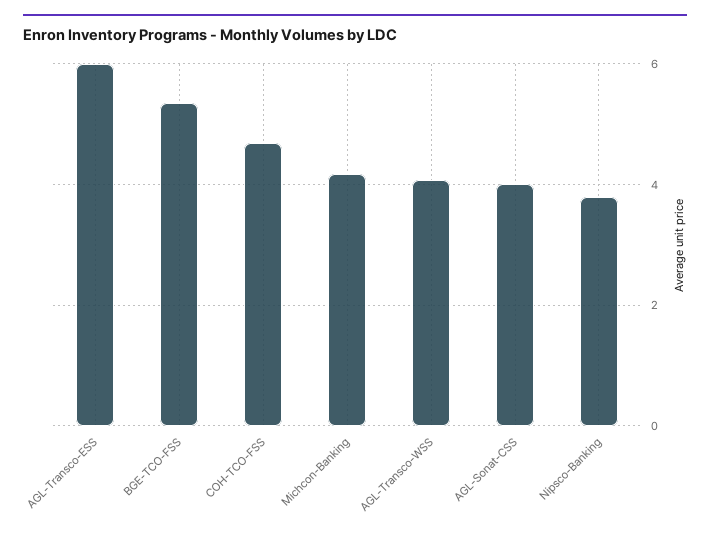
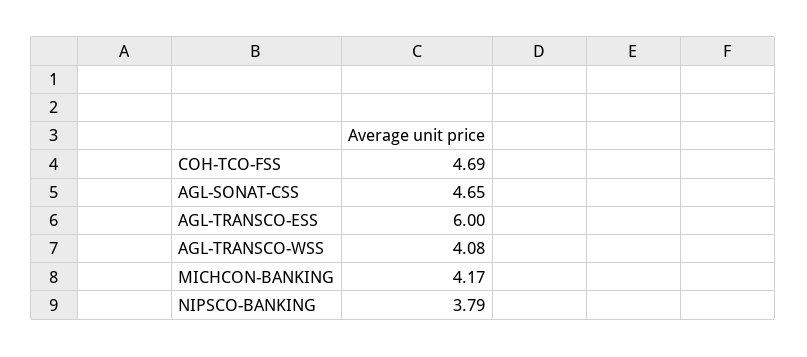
  {
    "AGL-Transco-ESS": 6,
-   "BGE-TCO-FSS": 5.4,
    "COH-TCO-FSS": 4.69,
    "Michcon-Banking": 4.17,
    "AGL-Transco-WSS": 4.08,
-   "AGL-Sonat-CSS": 4,
+   "AGL-Sonat-CSS": 4.65,
    "Nipsco-Banking": 3.79
  }

